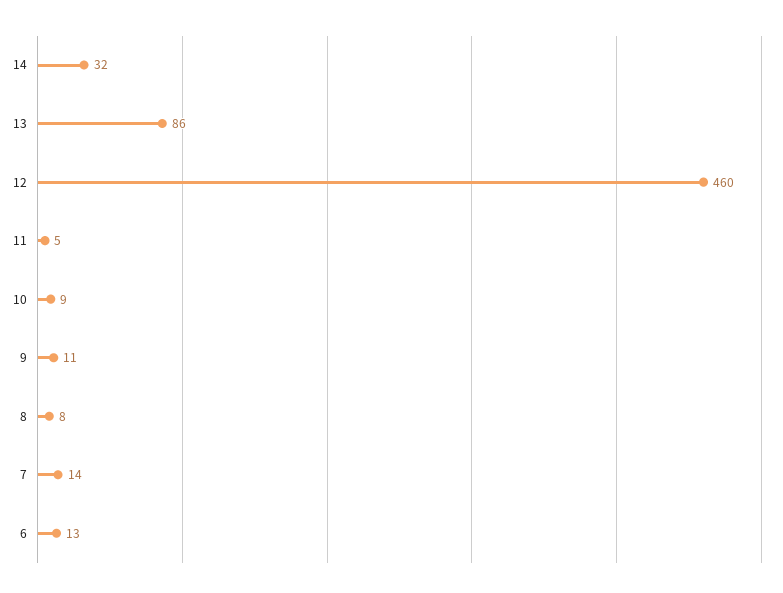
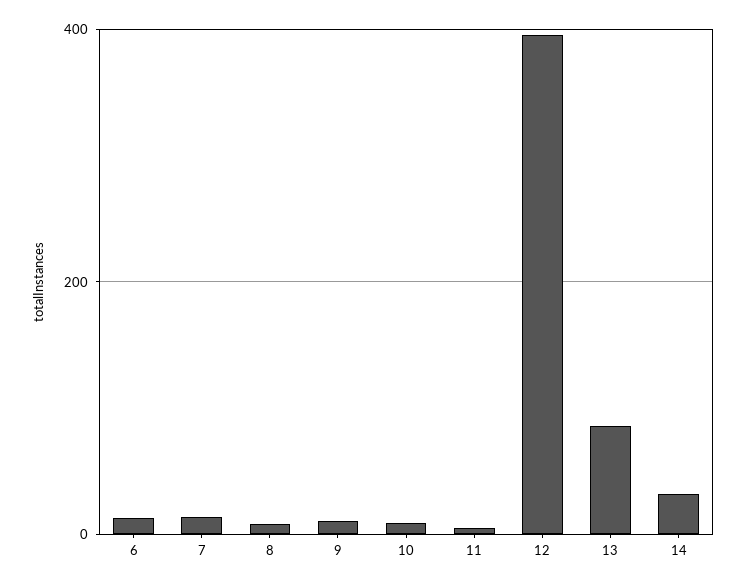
  {
    "14": 32,
    "13": 86,
-   "12": 460,
+   "12": 400,
    "11": 5,
    "10": 9,
    "9": 11,
    "8": 8,
    "7": 14,
    "6": 13
  }

